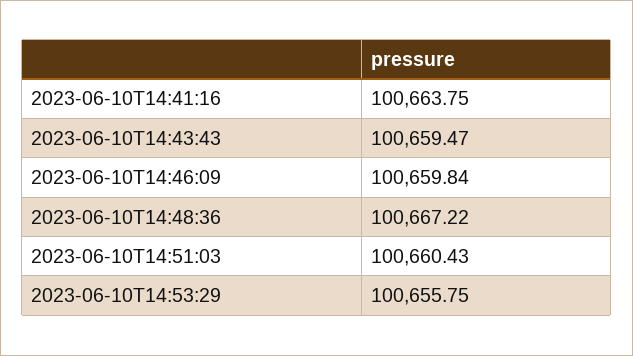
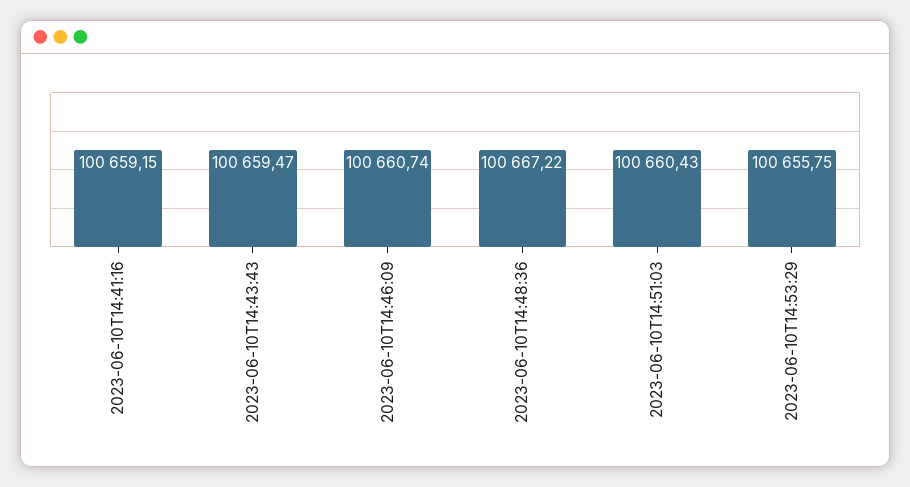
  {
-   "2023-06-10T14:41:16": 100663.75,
+   "2023-06-10T14:41:16": 100659.15,
    "2023-06-10T14:43:43": 100659.47,
-   "2023-06-10T14:46:09": 100659.84,
+   "2023-06-10T14:46:09": 100660.74,
    "2023-06-10T14:48:36": 100667.22,
    "2023-06-10T14:51:03": 100660.43,
    "2023-06-10T14:53:29": 100655.75
  }

